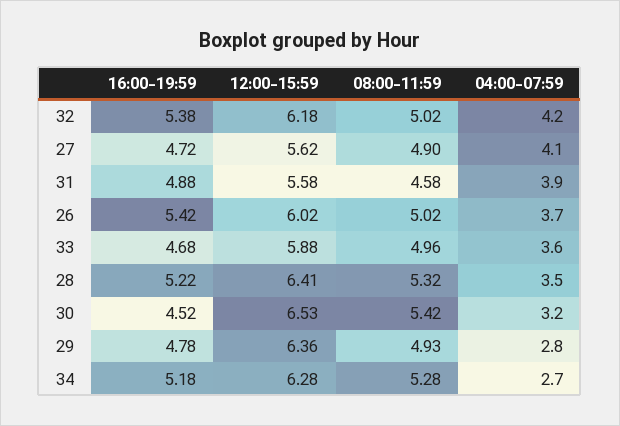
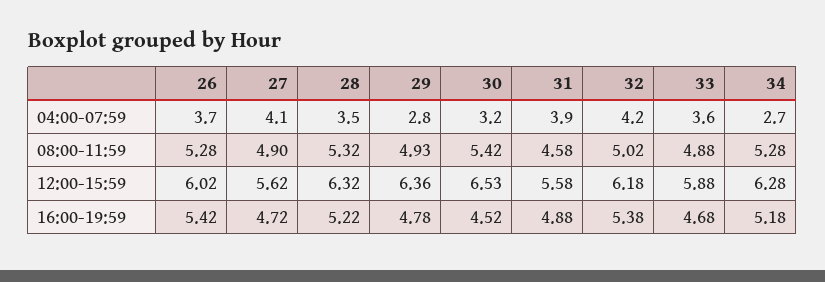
  {
    "16:00-19:59": {
      "32": 5.38,
      "27": 4.72,
      "31": 4.88,
      "26": 5.42,
      "33": 4.68,
      "28": 5.22,
      "30": 4.52,
      "29": 4.78,
      "34": 5.18
    },
    "12:00-15:59": {
      "32": 6.18,
      "27": 5.62,
      "31": 5.58,
      "26": 6.02,
      "33": 5.88,
-     "28": 6.41,
+     "28": 6.32,
      "30": 6.53,
      "29": 6.36,
      "34": 6.28
    },
    "08:00-11:59": {
      "32": 5.02,
      "27": 4.9,
      "31": 4.58,
-     "26": 5.02,
+     "26": 5.28,
-     "33": 4.96,
+     "33": 4.88,
      "28": 5.32,
      "30": 5.42,
      "29": 4.93,
      "34": 5.28
    },
    "04:00-07:59": {
      "32": 4.2,
      "27": 4.1,
      "31": 3.9,
      "26": 3.7,
      "33": 3.6,
      "28": 3.5,
      "30": 3.2,
      "29": 2.8,
      "34": 2.7
    }
  }

